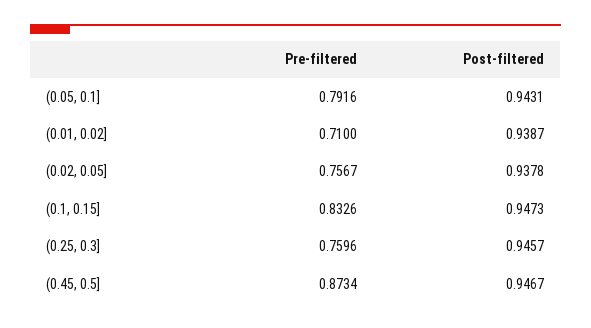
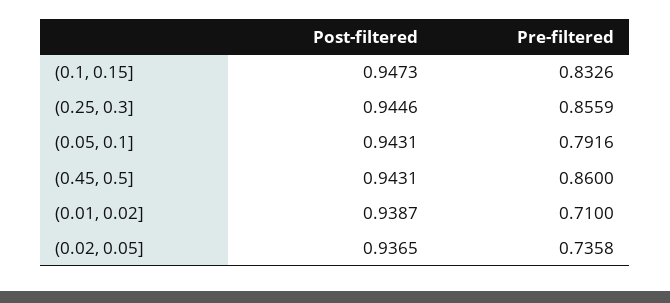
  {
    "Pre-filtered": {
      "(0.05, 0.1]": 0.7916,
      "(0.01, 0.02]": 0.71,
-     "(0.02, 0.05]": 0.7567,
+     "(0.02, 0.05]": 0.7358,
      "(0.1, 0.15]": 0.8326,
-     "(0.25, 0.3]": 0.7596,
+     "(0.25, 0.3]": 0.8559,
-     "(0.45, 0.5]": 0.8734
+     "(0.45, 0.5]": 0.86
    },
    "Post-filtered": {
      "(0.05, 0.1]": 0.9431,
      "(0.01, 0.02]": 0.9387,
-     "(0.02, 0.05]": 0.9378,
+     "(0.02, 0.05]": 0.9365,
      "(0.1, 0.15]": 0.9473,
-     "(0.25, 0.3]": 0.9457,
+     "(0.25, 0.3]": 0.9446,
-     "(0.45, 0.5]": 0.9467
+     "(0.45, 0.5]": 0.9431
    }
  }

